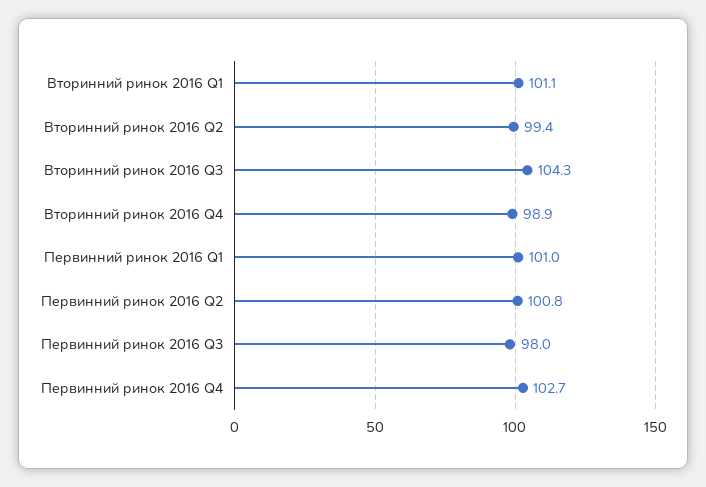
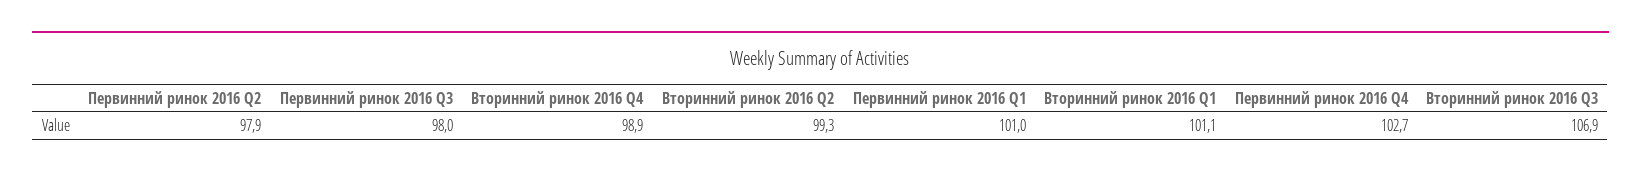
  {
    "Вторинний ринок 2016 Q1": 101.1,
-   "Вторинний ринок 2016 Q2": 99.4,
+   "Вторинний ринок 2016 Q2": 99.3,
-   "Вторинний ринок 2016 Q3": 104.3,
+   "Вторинний ринок 2016 Q3": 106.9,
    "Вторинний ринок 2016 Q4": 98.9,
    "Первинний ринок 2016 Q1": 101,
-   "Первинний ринок 2016 Q2": 100.8,
+   "Первинний ринок 2016 Q2": 97.9,
    "Первинний ринок 2016 Q3": 98,
    "Первинний ринок 2016 Q4": 102.7
  }

